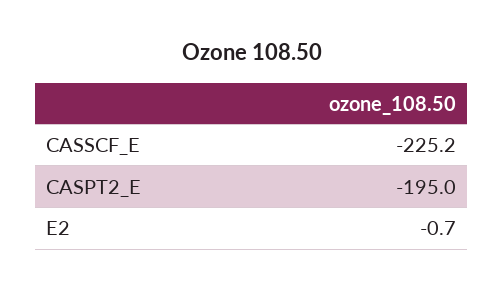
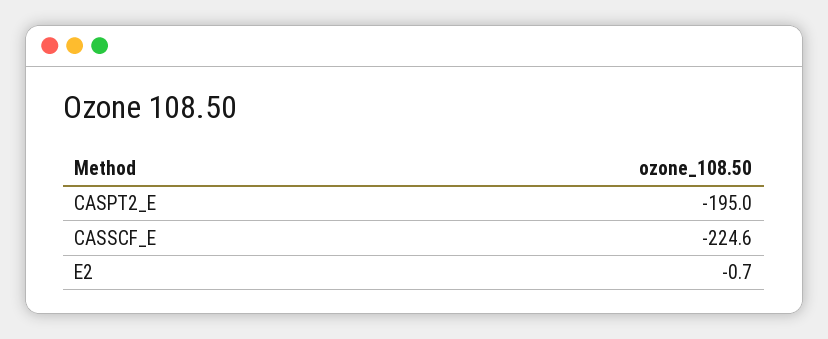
  {
-   "CASSCF_E": -225.2,
+   "CASSCF_E": -224.6,
    "CASPT2_E": -195,
    "E2": -0.7
  }

